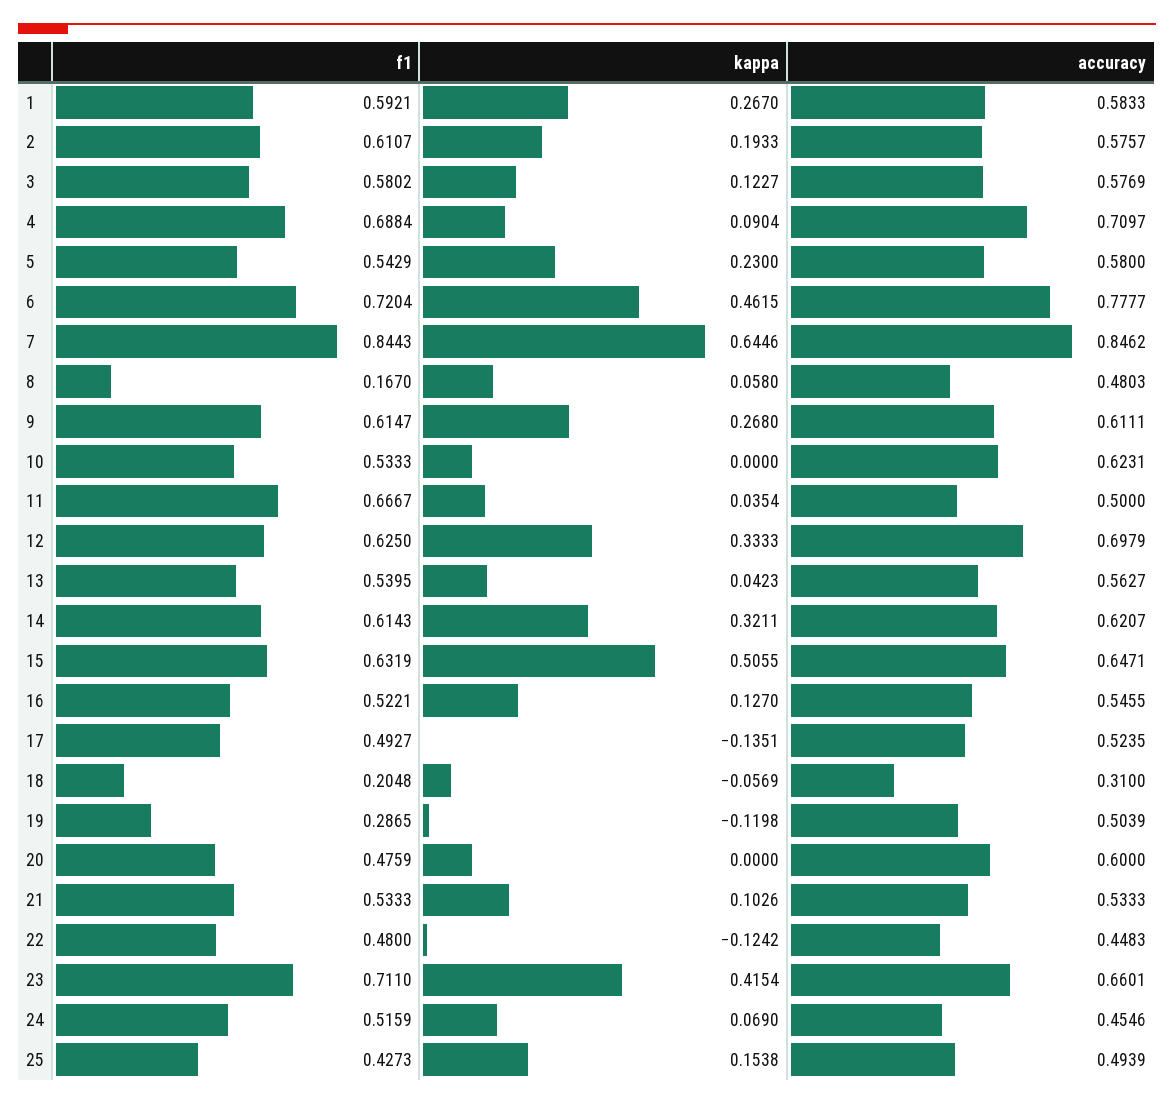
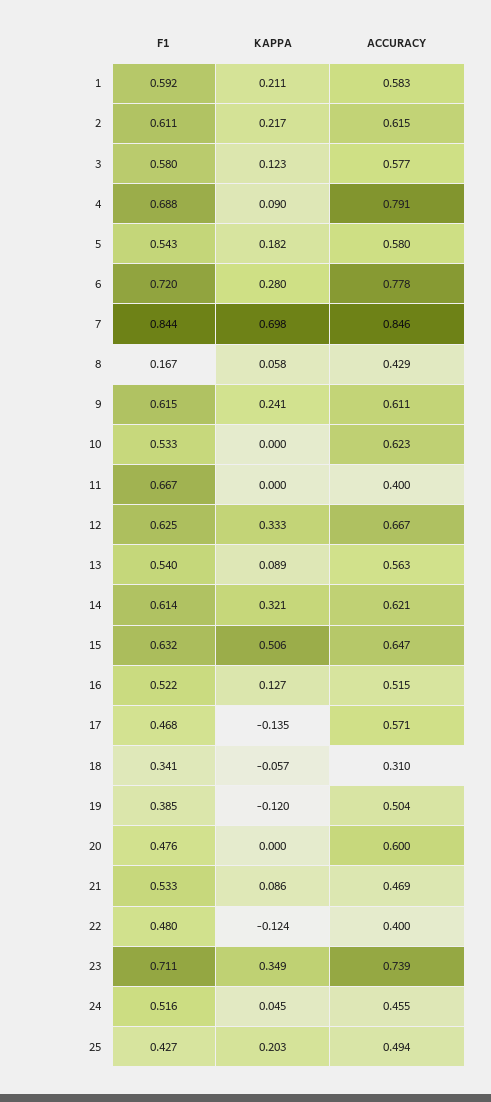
  {
    "f1": {
      "1": 0.5921,
      "2": 0.6107,
      "3": 0.5802,
      "4": 0.6884,
      "5": 0.5429,
      "6": 0.7204,
      "7": 0.8443,
      "8": 0.167,
      "9": 0.6147,
      "10": 0.5333,
      "11": 0.6667,
      "12": 0.625,
      "13": 0.5395,
      "14": 0.6143,
      "15": 0.6319,
      "16": 0.5221,
-     "17": 0.4927,
+     "17": 0.468,
-     "18": 0.2048,
+     "18": 0.341,
-     "19": 0.2865,
+     "19": 0.385,
      "20": 0.4759,
      "21": 0.5333,
      "22": 0.48,
      "23": 0.711,
      "24": 0.5159,
      "25": 0.4273
    },
    "kappa": {
-     "1": 0.267,
+     "1": 0.211,
-     "2": 0.1933,
+     "2": 0.217,
      "3": 0.1227,
      "4": 0.0904,
-     "5": 0.23,
+     "5": 0.182,
-     "6": 0.4615,
+     "6": 0.28,
-     "7": 0.6446,
+     "7": 0.698,
      "8": 0.058,
-     "9": 0.268,
+     "9": 0.241,
      "10": 0,
-     "11": 0.0354,
+     "11": 0,
      "12": 0.3333,
-     "13": 0.0423,
+     "13": 0.089,
      "14": 0.3211,
      "15": 0.5055,
      "16": 0.127,
      "17": -0.1351,
      "18": -0.0569,
      "19": -0.1198,
      "20": 0,
-     "21": 0.1026,
+     "21": 0.086,
      "22": -0.1242,
-     "23": 0.4154,
+     "23": 0.349,
-     "24": 0.069,
+     "24": 0.045,
-     "25": 0.1538
+     "25": 0.203
    },
    "accuracy": {
      "1": 0.5833,
-     "2": 0.5757,
+     "2": 0.615,
      "3": 0.5769,
-     "4": 0.7097,
+     "4": 0.791,
      "5": 0.58,
      "6": 0.7777,
      "7": 0.8462,
-     "8": 0.4803,
+     "8": 0.429,
      "9": 0.6111,
      "10": 0.6231,
-     "11": 0.5,
+     "11": 0.4,
-     "12": 0.6979,
+     "12": 0.667,
      "13": 0.5627,
      "14": 0.6207,
      "15": 0.6471,
-     "16": 0.5455,
+     "16": 0.515,
-     "17": 0.5235,
+     "17": 0.571,
      "18": 0.31,
      "19": 0.5039,
      "20": 0.6,
-     "21": 0.5333,
+     "21": 0.469,
-     "22": 0.4483,
+     "22": 0.4,
-     "23": 0.6601,
+     "23": 0.739,
      "24": 0.4546,
      "25": 0.4939
    }
  }

